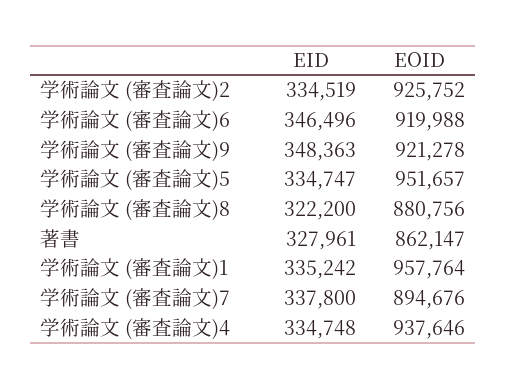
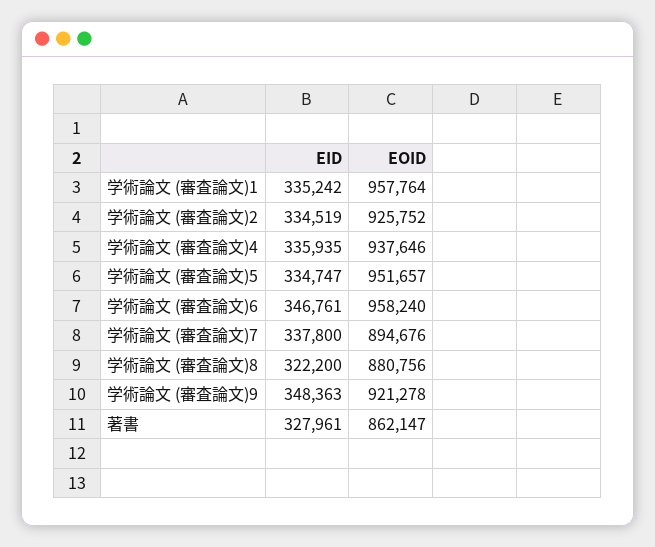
  {
    "EID": {
      "学術論文 (審査論文)2": 334519,
-     "学術論文 (審査論文)6": 346496,
+     "学術論文 (審査論文)6": 346761,
      "学術論文 (審査論文)9": 348363,
      "学術論文 (審査論文)5": 334747,
      "学術論文 (審査論文)8": 322200,
      "著書": 327961,
      "学術論文 (審査論文)1": 335242,
      "学術論文 (審査論文)7": 337800,
-     "学術論文 (審査論文)4": 334748
+     "学術論文 (審査論文)4": 335935
    },
    "EOID": {
      "学術論文 (審査論文)2": 925752,
-     "学術論文 (審査論文)6": 919988,
+     "学術論文 (審査論文)6": 958240,
      "学術論文 (審査論文)9": 921278,
      "学術論文 (審査論文)5": 951657,
      "学術論文 (審査論文)8": 880756,
      "著書": 862147,
      "学術論文 (審査論文)1": 957764,
      "学術論文 (審査論文)7": 894676,
      "学術論文 (審査論文)4": 937646
    }
  }

